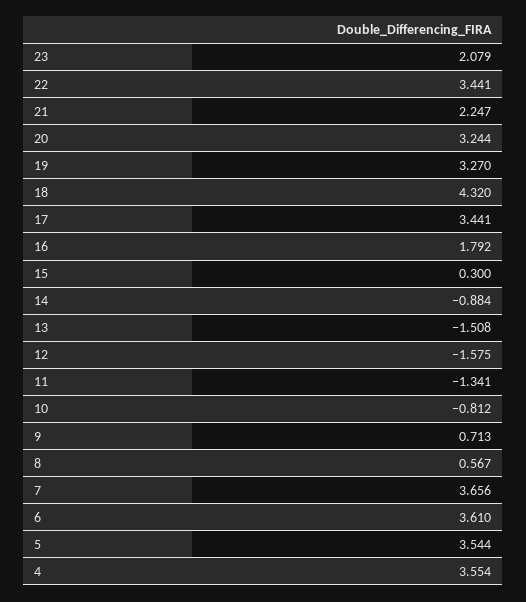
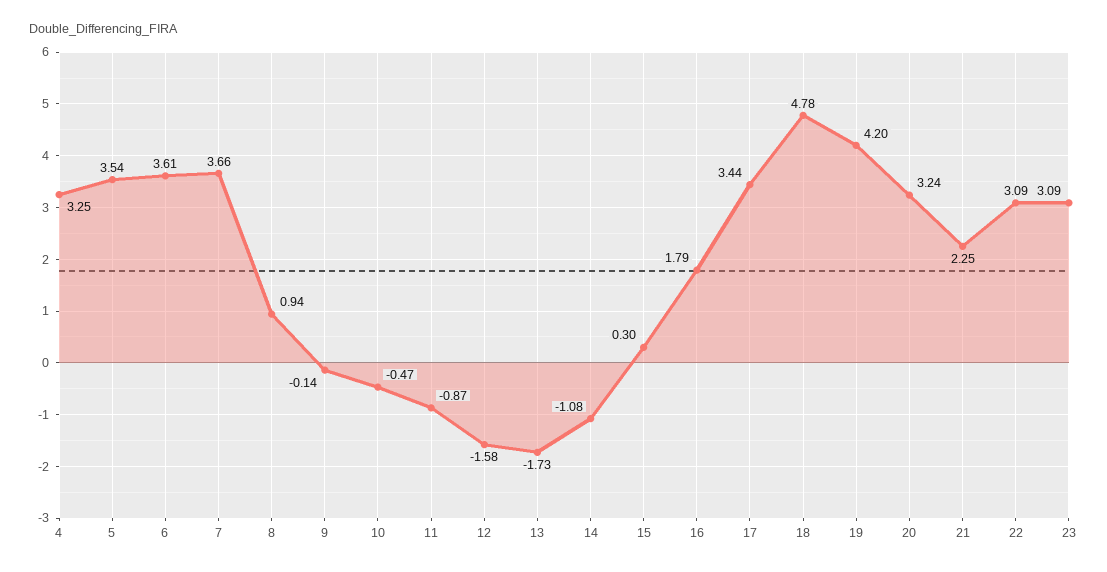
  {
-   "23": 2.079,
+   "23": 3.09,
-   "22": 3.441,
+   "22": 3.09,
    "21": 2.247,
    "20": 3.244,
-   "19": 3.27,
+   "19": 4.2,
-   "18": 4.32,
+   "18": 4.78,
    "17": 3.441,
    "16": 1.792,
    "15": 0.3,
-   "14": -0.884,
+   "14": -1.08,
-   "13": -1.508,
+   "13": -1.73,
    "12": -1.575,
-   "11": -1.341,
+   "11": -0.87,
-   "10": -0.812,
+   "10": -0.47,
-   "9": 0.713,
+   "9": -0.14,
-   "8": 0.567,
+   "8": 0.94,
    "7": 3.656,
    "6": 3.61,
    "5": 3.544,
-   "4": 3.554
+   "4": 3.25
  }

